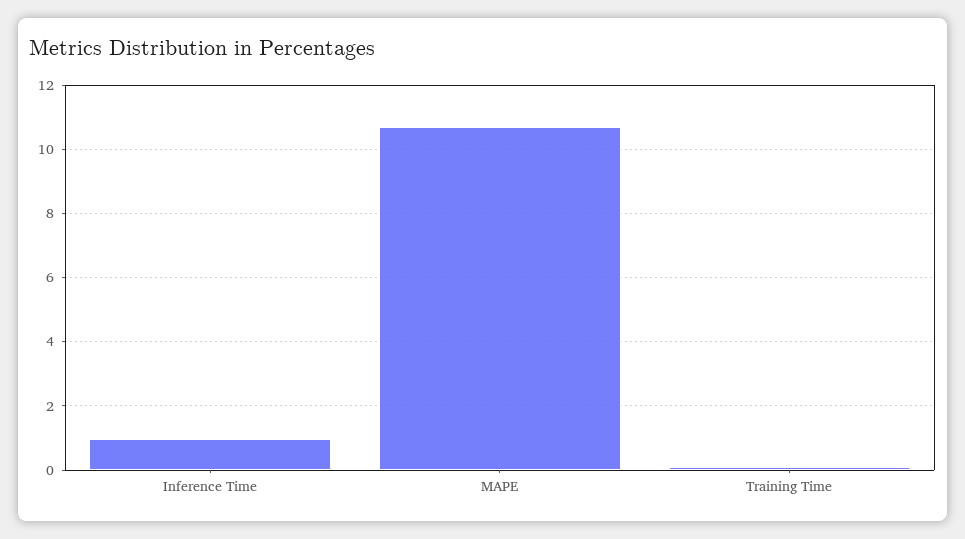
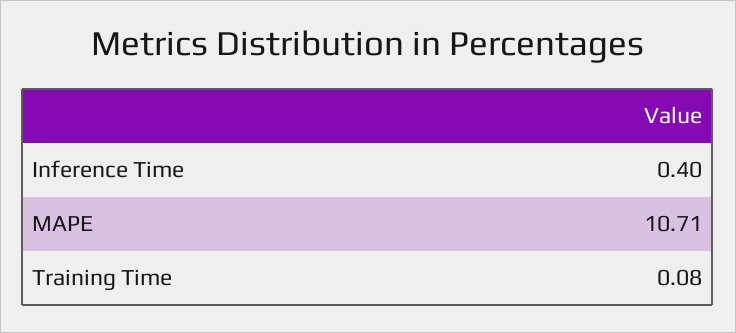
  {
-   "Inference Time": 1,
+   "Inference Time": 0.4,
    "MAPE": 10.71,
    "Training Time": 0.08
  }

